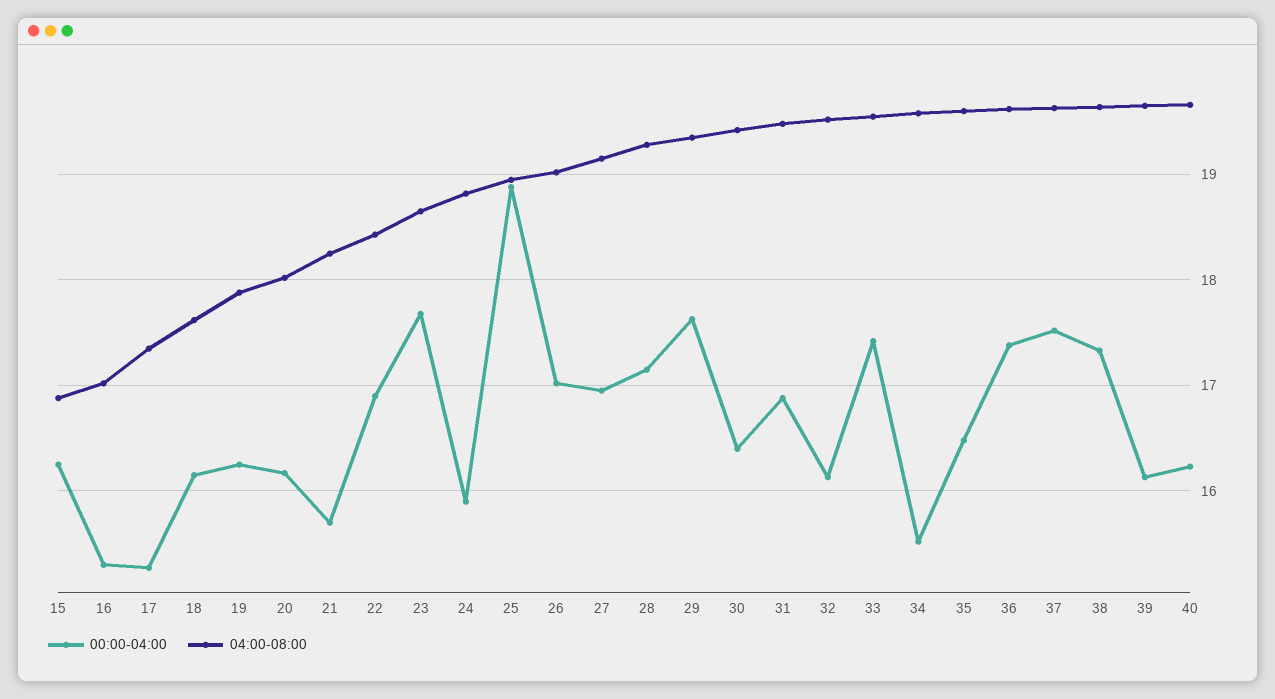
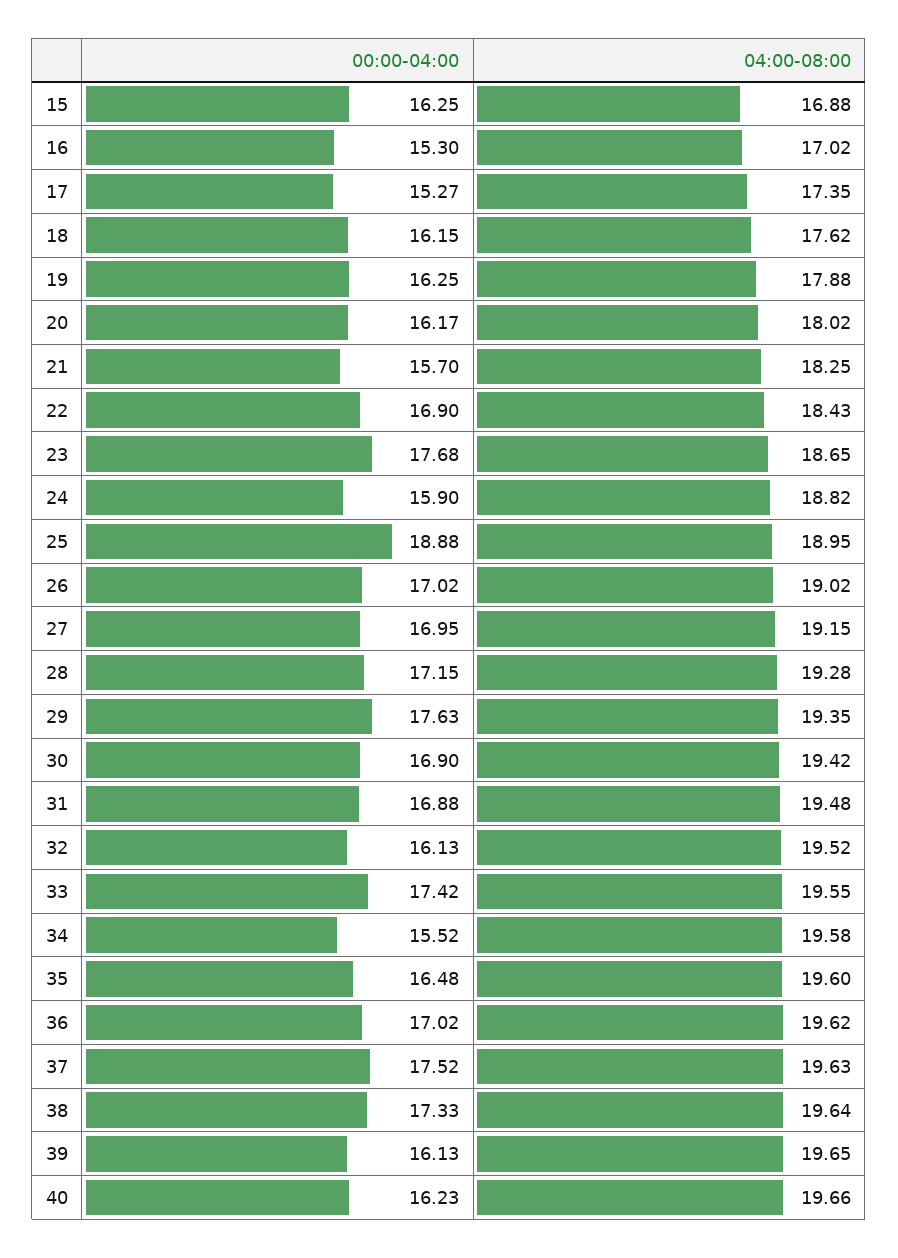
  {
    "00:00-04:00": {
      "15": 16.25,
      "16": 15.3,
      "17": 15.27,
      "18": 16.15,
      "19": 16.25,
      "20": 16.17,
      "21": 15.7,
      "22": 16.9,
      "23": 17.68,
      "24": 15.9,
      "25": 18.88,
      "26": 17.02,
      "27": 16.95,
      "28": 17.15,
      "29": 17.63,
-     "30": 16.4,
+     "30": 16.9,
      "31": 16.88,
      "32": 16.13,
      "33": 17.42,
      "34": 15.52,
      "35": 16.48,
-     "36": 17.4,
+     "36": 17.02,
      "37": 17.52,
      "38": 17.33,
      "39": 16.13,
      "40": 16.23
    },
    "04:00-08:00": {
      "15": 16.88,
      "16": 17.02,
      "17": 17.35,
      "18": 17.62,
      "19": 17.88,
      "20": 18.02,
      "21": 18.25,
      "22": 18.43,
      "23": 18.65,
      "24": 18.82,
      "25": 18.95,
      "26": 19.02,
      "27": 19.15,
      "28": 19.28,
      "29": 19.35,
      "30": 19.42,
      "31": 19.48,
      "32": 19.52,
      "33": 19.55,
      "34": 19.58,
      "35": 19.6,
      "36": 19.62,
      "37": 19.63,
      "38": 19.64,
      "39": 19.65,
      "40": 19.66
    }
  }

